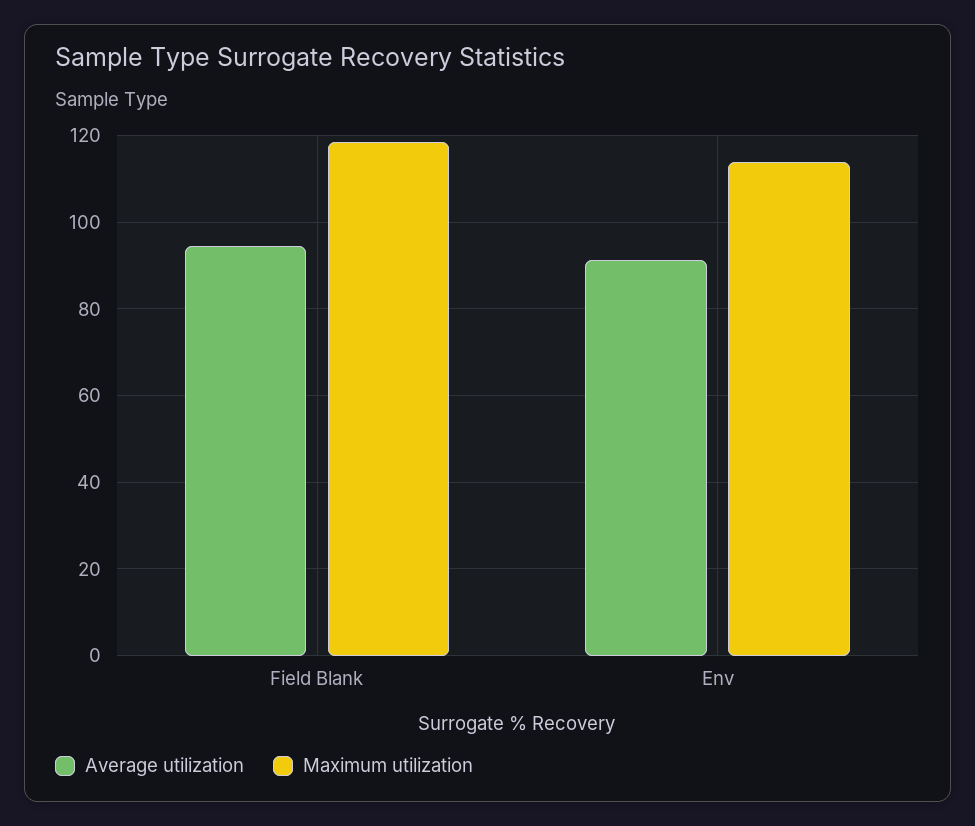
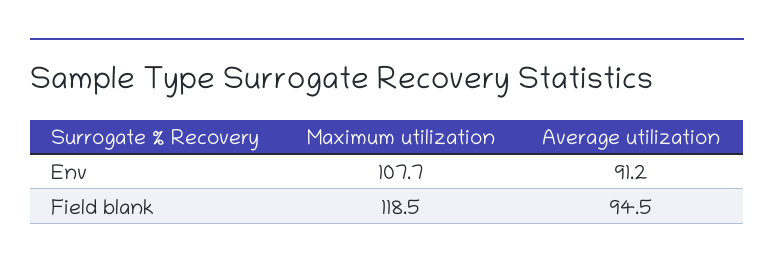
  {
    "Average utilization": {
      "Field Blank": 94.5,
      "Env": 91.2
    },
    "Maximum utilization": {
      "Field Blank": 118.5,
-     "Env": 114
+     "Env": 107.7
    }
  }

